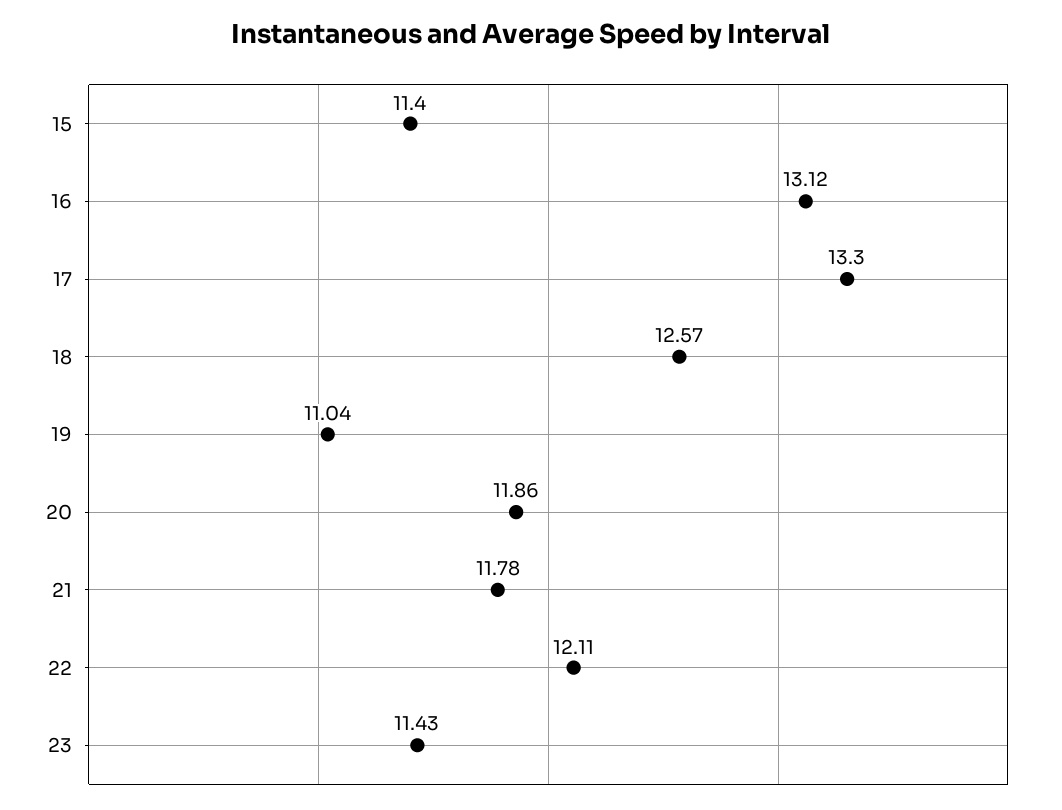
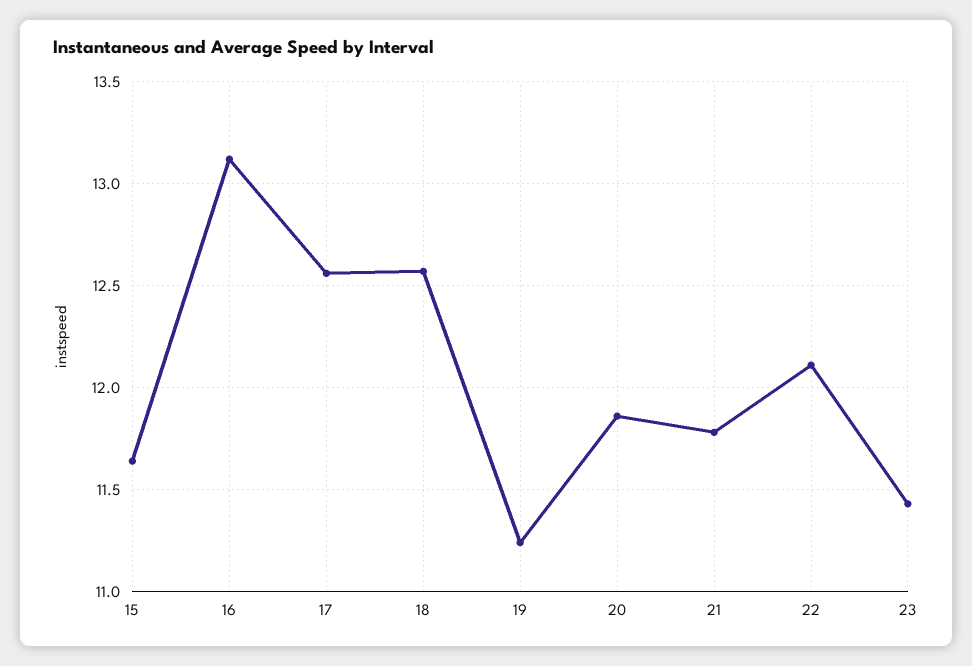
  {
-   "15": 11.4,
+   "15": 11.65,
    "16": 13.12,
-   "17": 13.3,
+   "17": 12.55,
    "18": 12.57,
-   "19": 11.04,
+   "19": 11.25,
    "20": 11.86,
    "21": 11.78,
    "22": 12.11,
    "23": 11.43
  }

